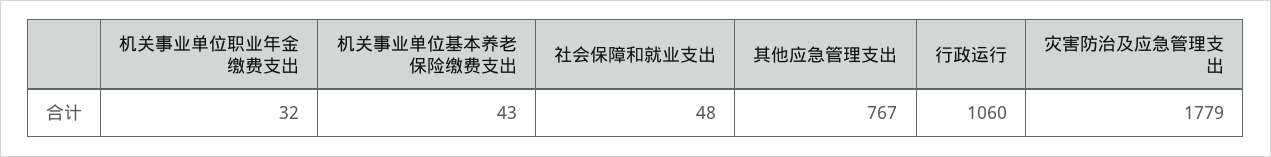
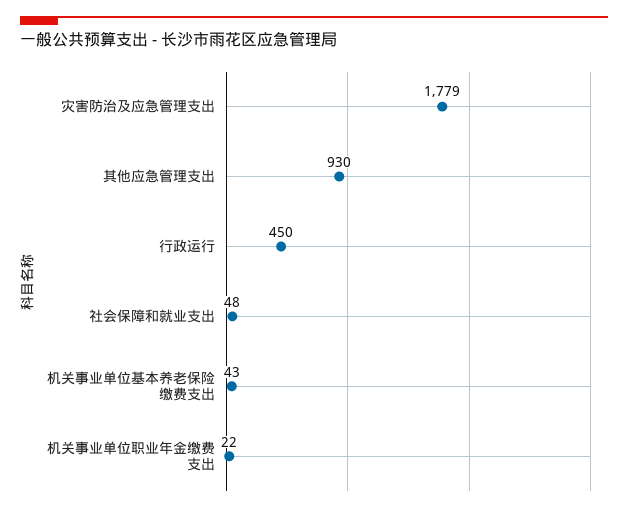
  {
-   "机关事业单位职业年金缴费支出": 32,
+   "机关事业单位职业年金缴费支出": 22,
    "机关事业单位基本养老保险缴费支出": 43,
    "社会保障和就业支出": 48,
-   "其他应急管理支出": 767,
+   "其他应急管理支出": 930,
-   "行政运行": 1060,
+   "行政运行": 450,
    "灾害防治及应急管理支出": 1779
  }

